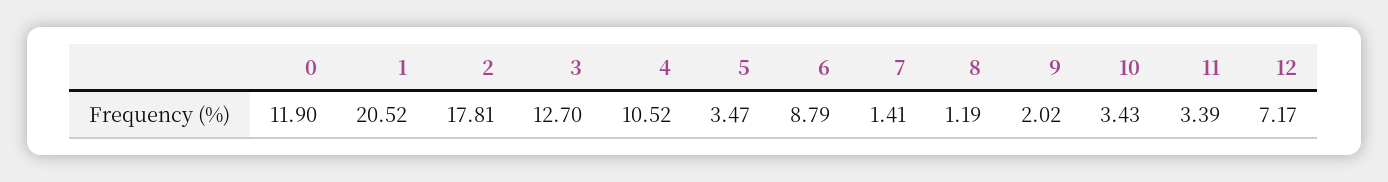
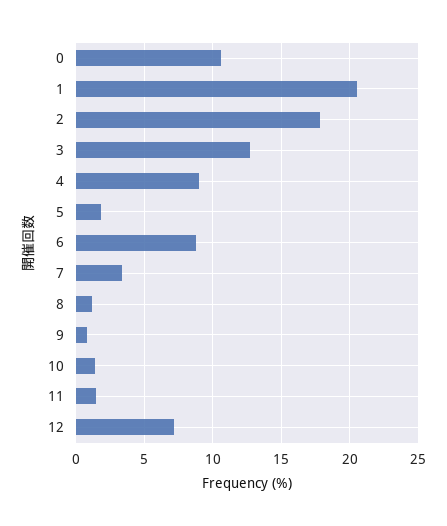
  {
-   "0": 11.9,
+   "0": 10.5,
    "1": 20.52,
    "2": 17.81,
    "3": 12.7,
-   "4": 10.52,
+   "4": 9,
-   "5": 3.47,
+   "5": 2,
    "6": 8.79,
-   "7": 1.41,
+   "7": 3.5,
    "8": 1.19,
-   "9": 2.02,
+   "9": 1,
-   "10": 3.43,
+   "10": 1.5,
-   "11": 3.39,
+   "11": 1.5,
    "12": 7.17
  }

